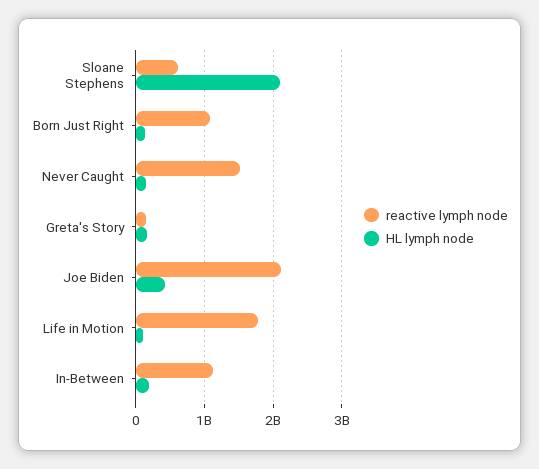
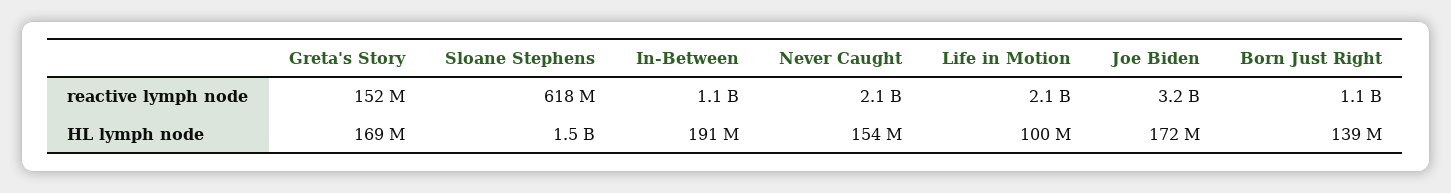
  {
    "reactive lymph node": {
      "Sloane Stephens": 618000000,
      "Born Just Right": 1100000000,
-     "Never Caught": 1500000000,
+     "Never Caught": 2100000000,
      "Greta's Story": 152000000,
-     "Joe Biden": 2100000000,
+     "Joe Biden": 3200000000,
-     "Life in Motion": 1800000000,
+     "Life in Motion": 2100000000,
      "In-Between": 1100000000
    },
    "HL lymph node": {
-     "Sloane Stephens": 2100000000,
+     "Sloane Stephens": 1500000000,
      "Born Just Right": 139000000,
      "Never Caught": 154000000,
      "Greta's Story": 169000000,
-     "Joe Biden": 400000000,
+     "Joe Biden": 172000000,
      "Life in Motion": 100000000,
      "In-Between": 191000000
    }
  }

